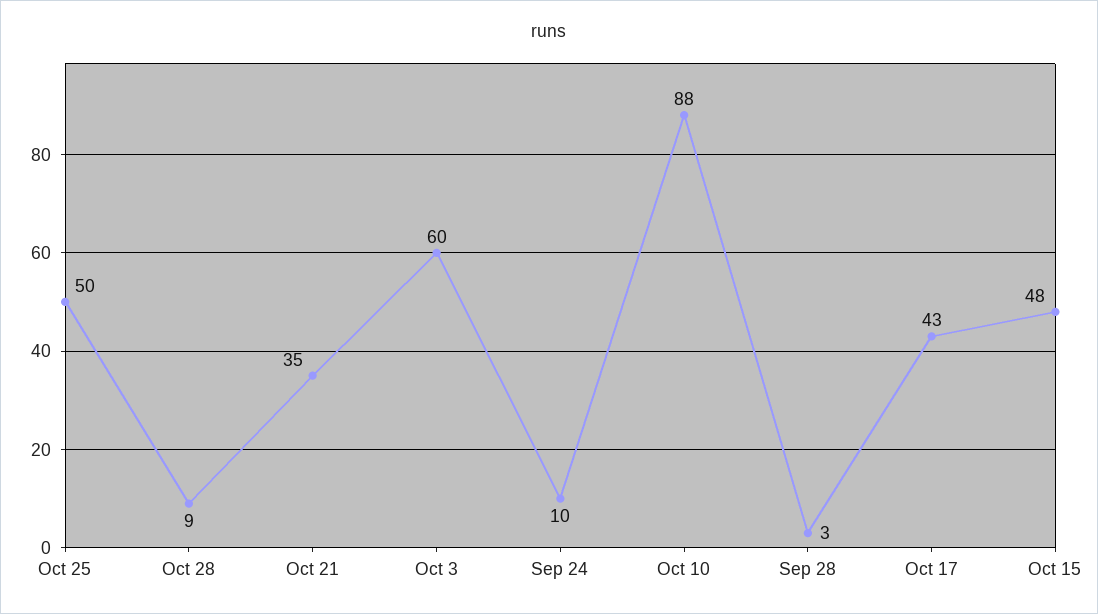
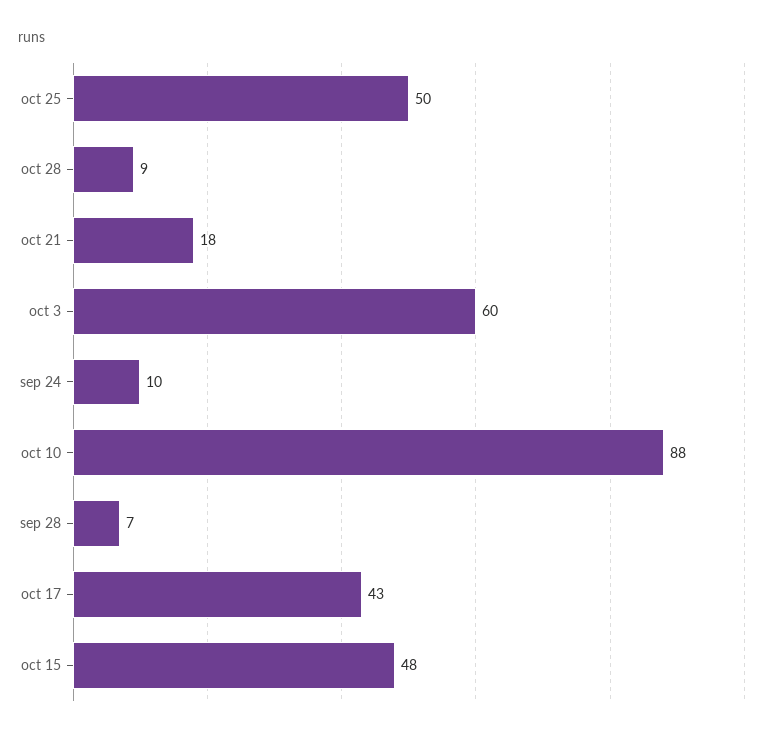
  {
    "Oct 25": 50,
    "Oct 28": 9,
-   "Oct 21": 35,
+   "Oct 21": 18,
    "Oct 3": 60,
    "Sep 24": 10,
    "Oct 10": 88,
-   "Sep 28": 3,
+   "Sep 28": 7,
    "Oct 17": 43,
    "Oct 15": 48
  }

